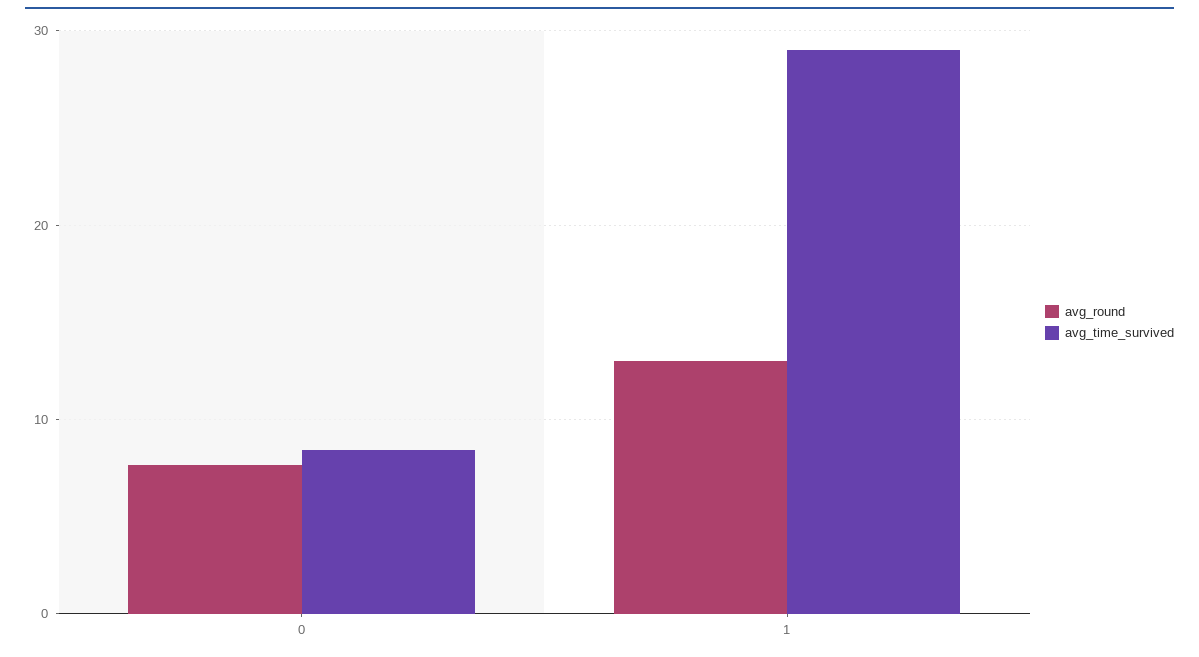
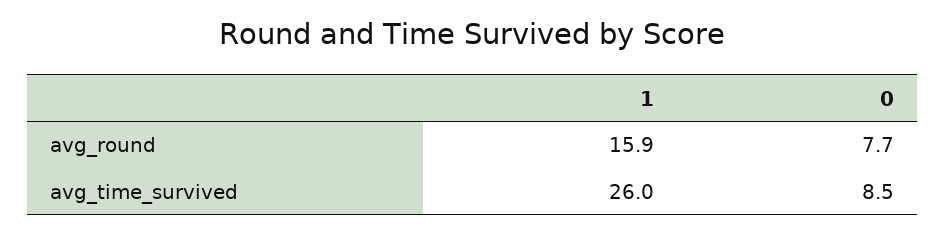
  {
    "avg_round": {
      "0": 7.7,
-     "1": 13
+     "1": 15.9
    },
    "avg_time_survived": {
      "0": 8.5,
-     "1": 29
+     "1": 26
    }
  }

